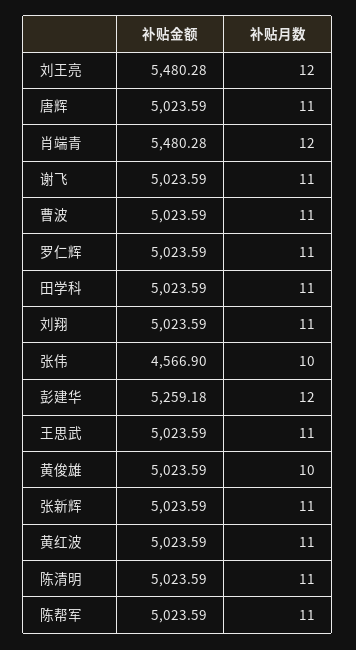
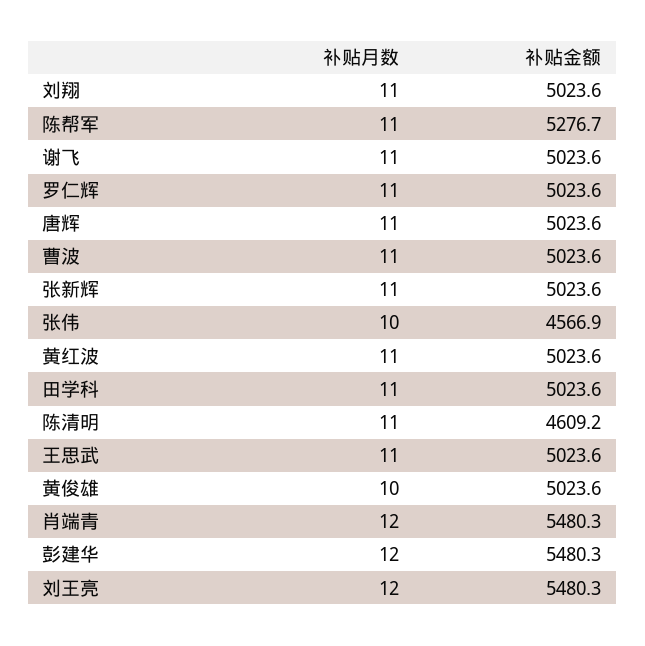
  {
    "补贴金额": {
      "刘王亮": 5480.28,
      "唐辉": 5023.59,
      "肖端青": 5480.28,
      "谢飞": 5023.59,
      "曹波": 5023.59,
      "罗仁辉": 5023.59,
      "田学科": 5023.59,
      "刘翔": 5023.59,
      "张伟": 4566.9,
-     "彭建华": 5259.18,
+     "彭建华": 5480.3,
      "王思武": 5023.59,
      "黄俊雄": 5023.59,
      "张新辉": 5023.59,
      "黄红波": 5023.59,
-     "陈清明": 5023.59,
+     "陈清明": 4609.2,
-     "陈帮军": 5023.59
+     "陈帮军": 5276.7
    },
    "补贴月数": {
      "刘王亮": 12,
      "唐辉": 11,
      "肖端青": 12,
      "谢飞": 11,
      "曹波": 11,
      "罗仁辉": 11,
      "田学科": 11,
      "刘翔": 11,
      "张伟": 10,
      "彭建华": 12,
      "王思武": 11,
      "黄俊雄": 10,
      "张新辉": 11,
      "黄红波": 11,
      "陈清明": 11,
      "陈帮军": 11
    }
  }

